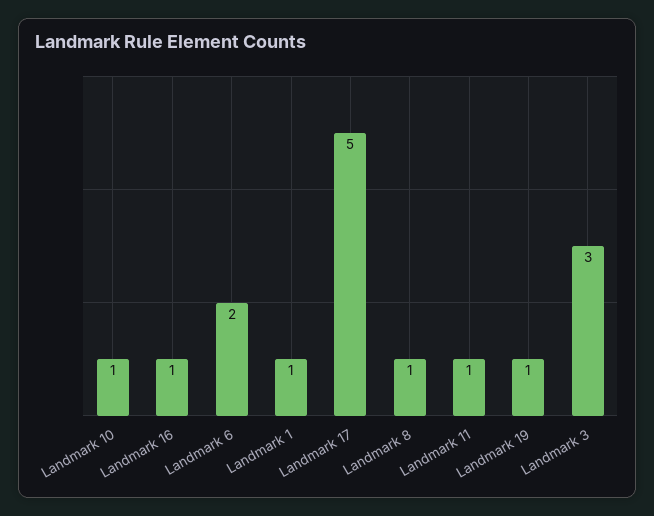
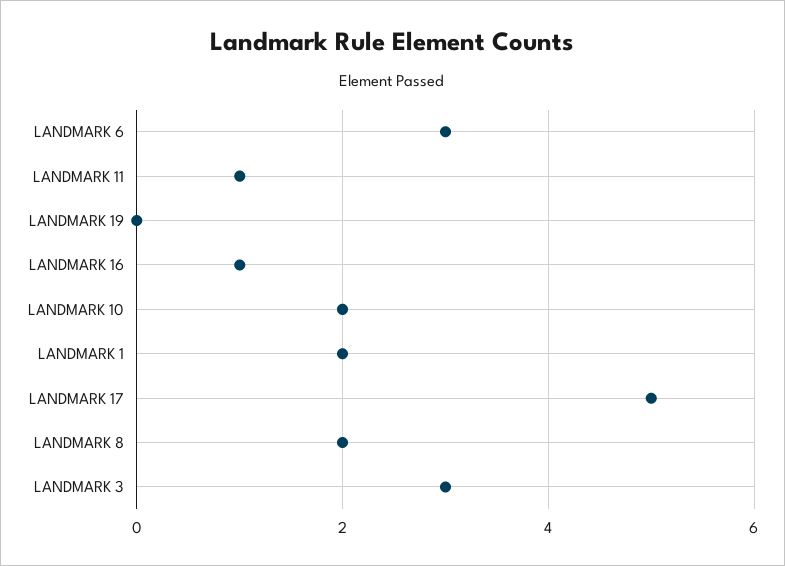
  {
-   "Landmark 10": 1,
+   "Landmark 10": 2,
    "Landmark 16": 1,
-   "Landmark 6": 2,
+   "Landmark 6": 3,
-   "Landmark 1": 1,
+   "Landmark 1": 2,
    "Landmark 17": 5,
-   "Landmark 8": 1,
+   "Landmark 8": 2,
    "Landmark 11": 1,
-   "Landmark 19": 1,
+   "Landmark 19": 0,
    "Landmark 3": 3
  }

